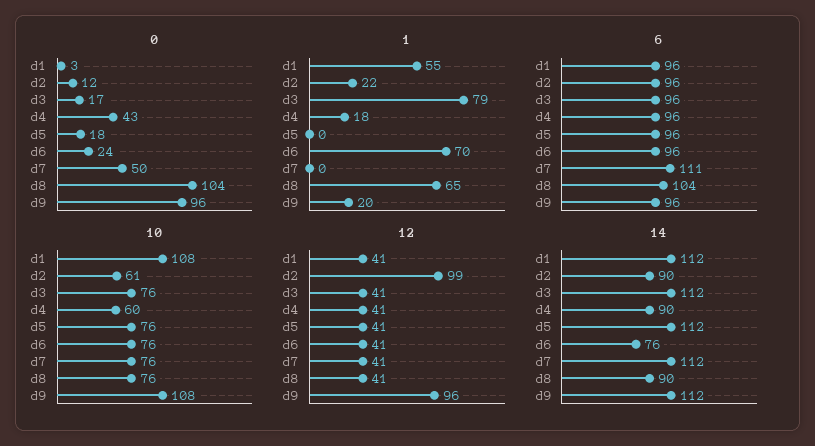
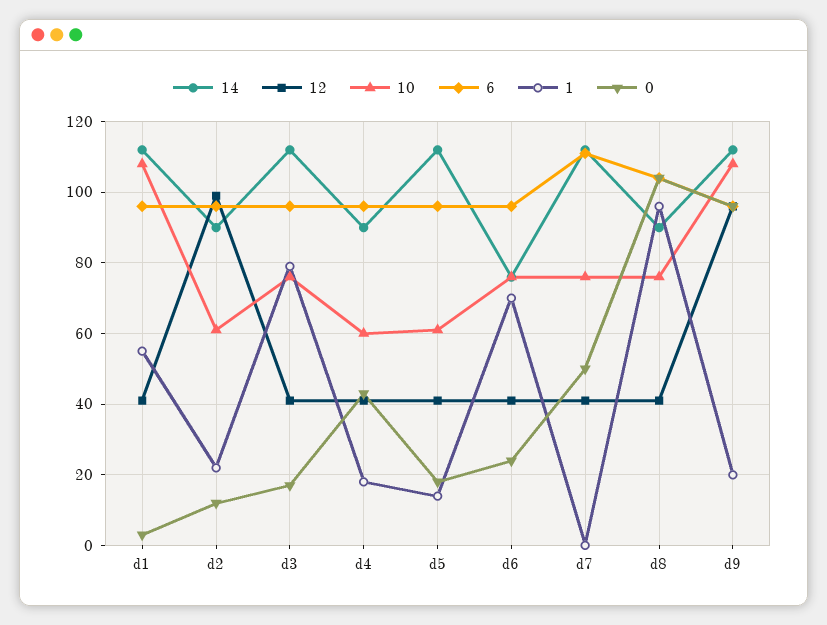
  {
    "0": {
      "d1": 3,
      "d2": 12,
      "d3": 17,
      "d4": 43,
      "d5": 18,
      "d6": 24,
      "d7": 50,
      "d8": 104,
      "d9": 96
    },
    "1": {
      "d1": 55,
      "d2": 22,
      "d3": 79,
      "d4": 18,
-     "d5": 0,
+     "d5": 15,
      "d6": 70,
      "d7": 0,
-     "d8": 65,
+     "d8": 95,
      "d9": 20
    },
    "6": {
      "d1": 96,
      "d2": 96,
      "d3": 96,
      "d4": 96,
      "d5": 96,
      "d6": 96,
      "d7": 111,
      "d8": 104,
      "d9": 96
    },
    "10": {
      "d1": 108,
      "d2": 61,
      "d3": 76,
      "d4": 60,
-     "d5": 76,
+     "d5": 60,
      "d6": 76,
      "d7": 76,
      "d8": 76,
      "d9": 108
    },
    "12": {
      "d1": 41,
      "d2": 99,
      "d3": 41,
      "d4": 41,
      "d5": 41,
      "d6": 41,
      "d7": 41,
      "d8": 41,
      "d9": 96
    },
    "14": {
      "d1": 112,
      "d2": 90,
      "d3": 112,
      "d4": 90,
      "d5": 112,
      "d6": 76,
      "d7": 112,
      "d8": 90,
      "d9": 112
    }
  }

